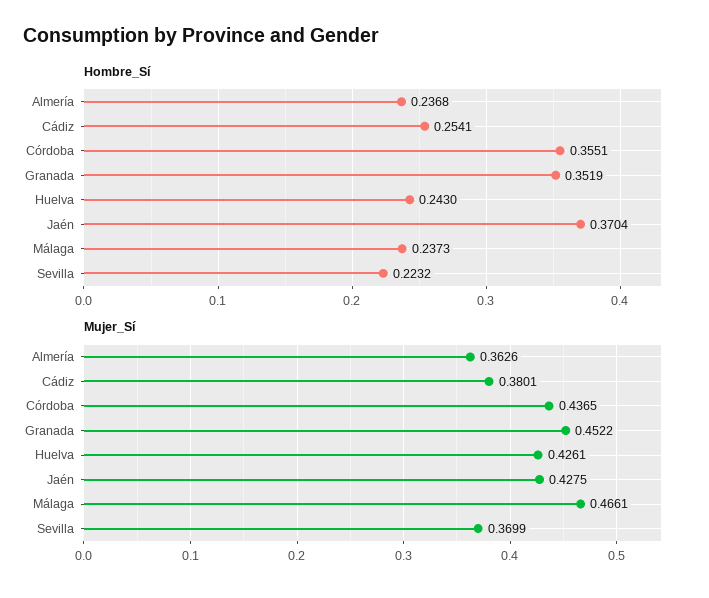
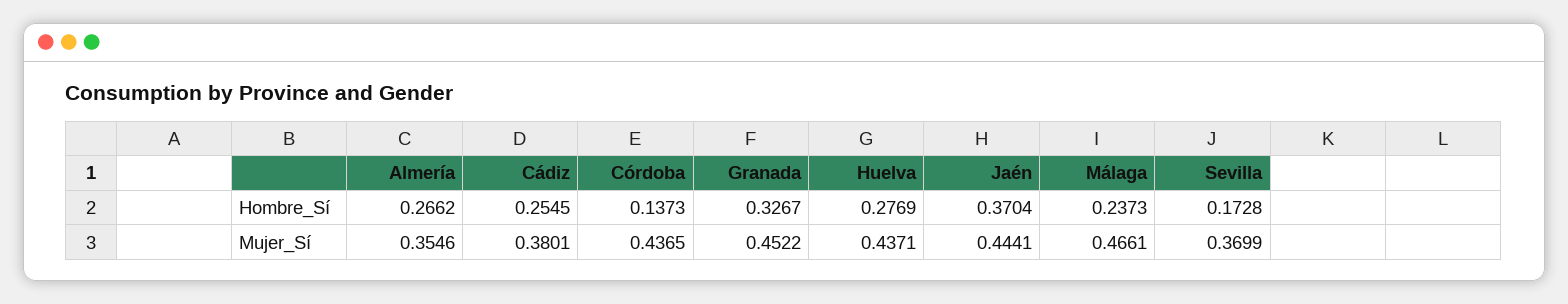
  {
    "Hombre_Sí": {
-     "Almería": 0.2368,
+     "Almería": 0.2662,
-     "Cádiz": 0.2541,
+     "Cádiz": 0.2545,
-     "Córdoba": 0.3551,
+     "Córdoba": 0.1373,
-     "Granada": 0.3519,
+     "Granada": 0.3267,
-     "Huelva": 0.243,
+     "Huelva": 0.2769,
      "Jaén": 0.3704,
      "Málaga": 0.2373,
-     "Sevilla": 0.2232
+     "Sevilla": 0.1728
    },
    "Mujer_Sí": {
-     "Almería": 0.3626,
+     "Almería": 0.3546,
      "Cádiz": 0.3801,
      "Córdoba": 0.4365,
      "Granada": 0.4522,
-     "Huelva": 0.4261,
+     "Huelva": 0.4371,
-     "Jaén": 0.4275,
+     "Jaén": 0.4441,
      "Málaga": 0.4661,
      "Sevilla": 0.3699
    }
  }

